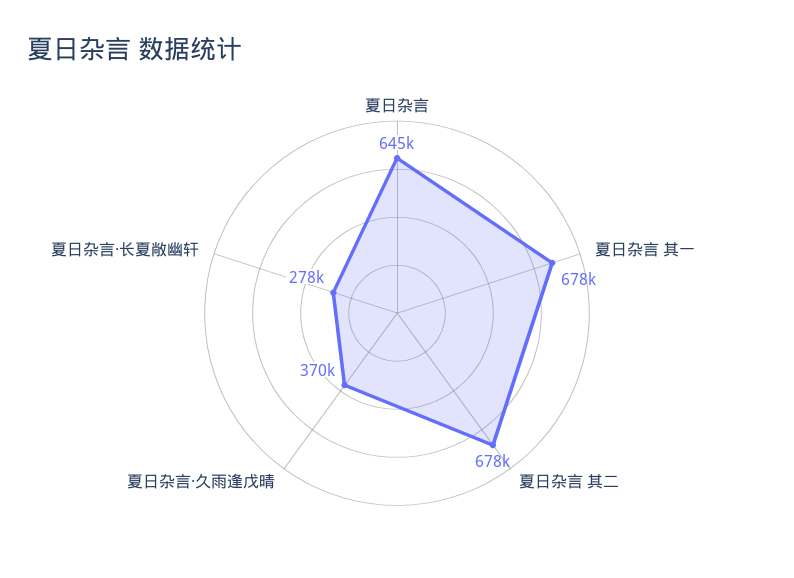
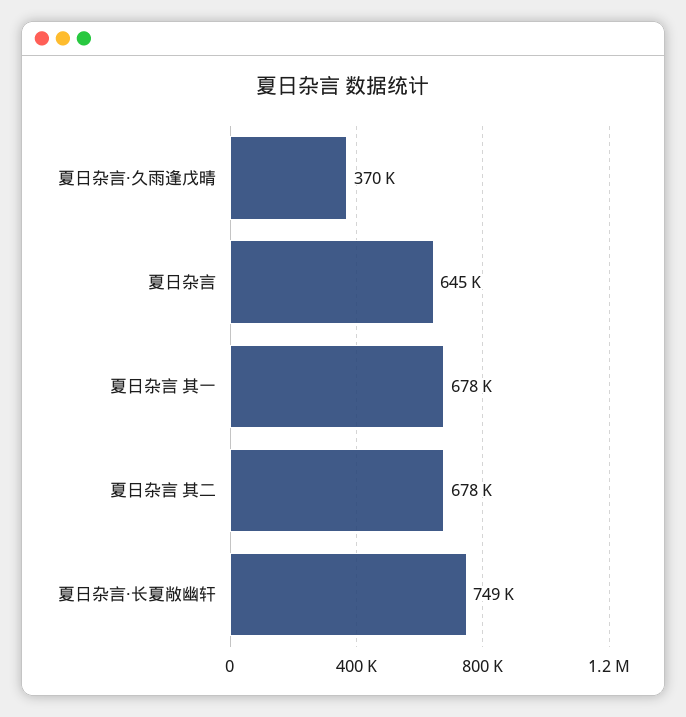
  {
    "夏日杂言": 645000,
    "夏日杂言 其一": 678000,
    "夏日杂言 其二": 678000,
    "夏日杂言·久雨逢戊晴": 370000,
-   "夏日杂言·长夏敞幽轩": 278000
+   "夏日杂言·长夏敞幽轩": 749000
  }

